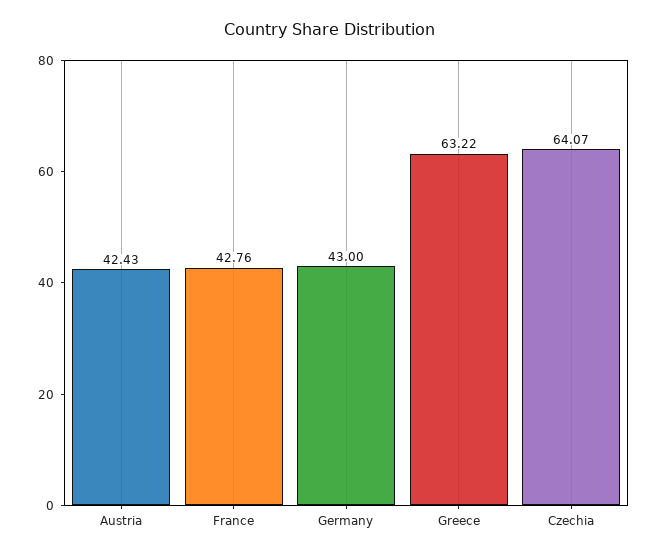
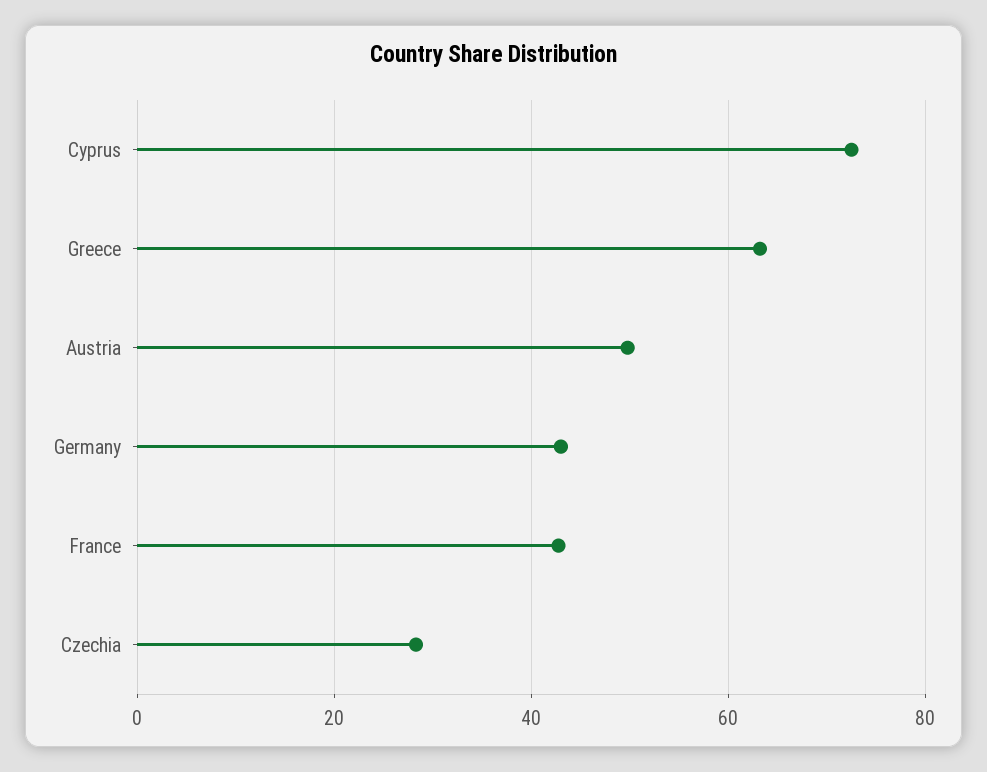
  {
-   "Austria": 42.43,
+   "Austria": 50,
    "France": 42.76,
    "Germany": 43,
    "Greece": 63.22,
-   "Czechia": 64.07
+   "Czechia": 28,
+   "Cyprus": 72
  }

